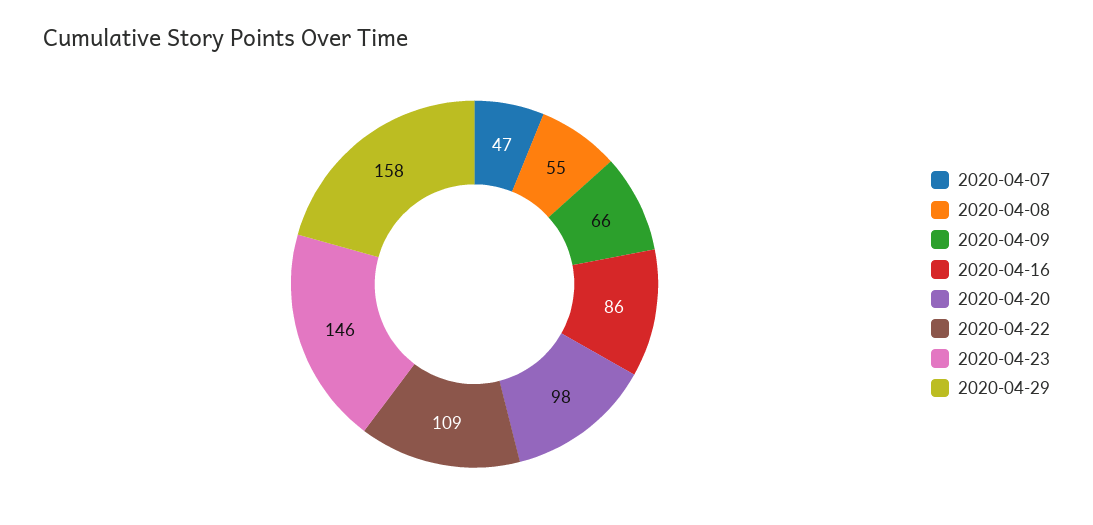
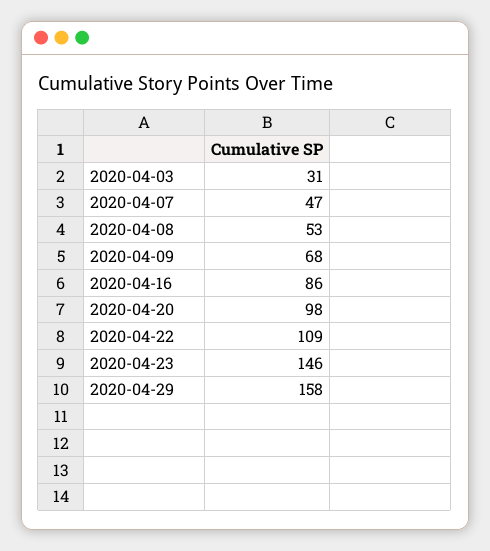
  {
    "2020-04-07": 47,
-   "2020-04-08": 55,
+   "2020-04-08": 53,
-   "2020-04-09": 66,
+   "2020-04-09": 68,
    "2020-04-16": 86,
    "2020-04-20": 98,
    "2020-04-22": 109,
    "2020-04-23": 146,
-   "2020-04-29": 158
+   "2020-04-29": 158,
+   "2020-04-03": 31
  }

